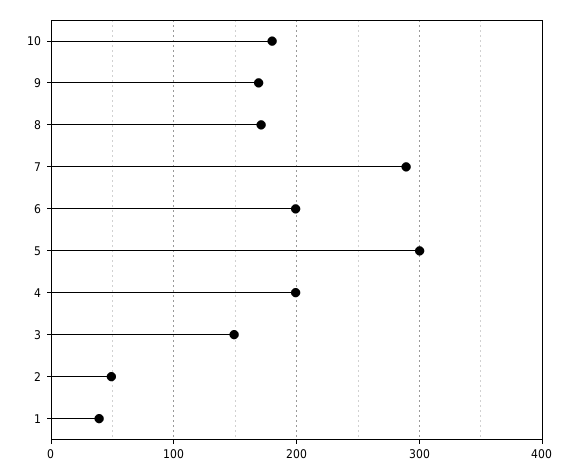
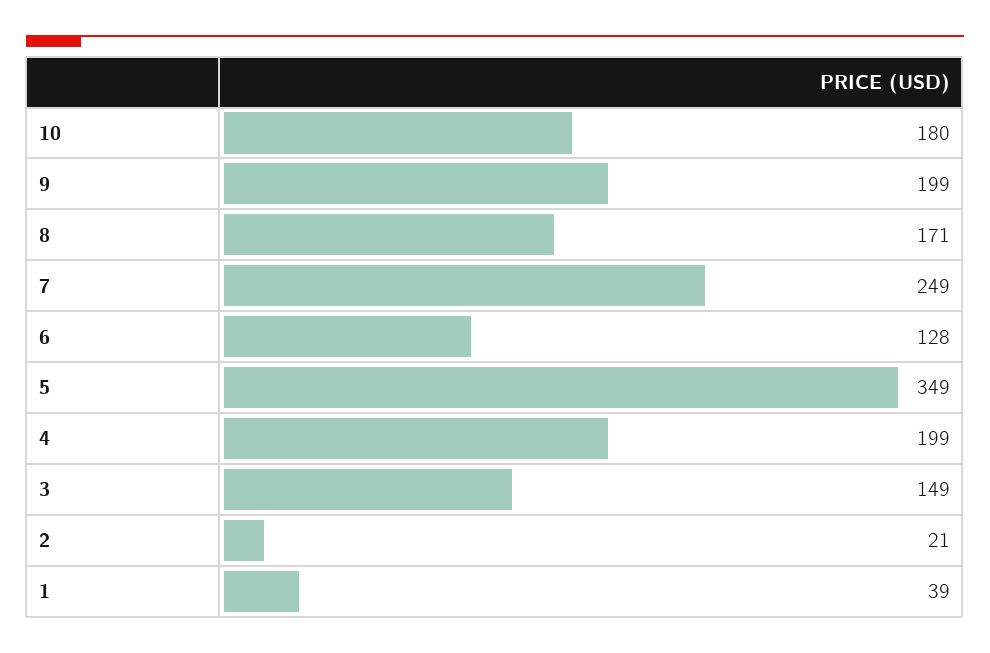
  {
    "10": 180,
-   "9": 170,
+   "9": 199,
    "8": 171,
-   "7": 290,
+   "7": 249,
-   "6": 200,
+   "6": 128,
-   "5": 300,
+   "5": 349,
    "4": 199,
    "3": 149,
-   "2": 50,
+   "2": 21,
    "1": 39
  }

